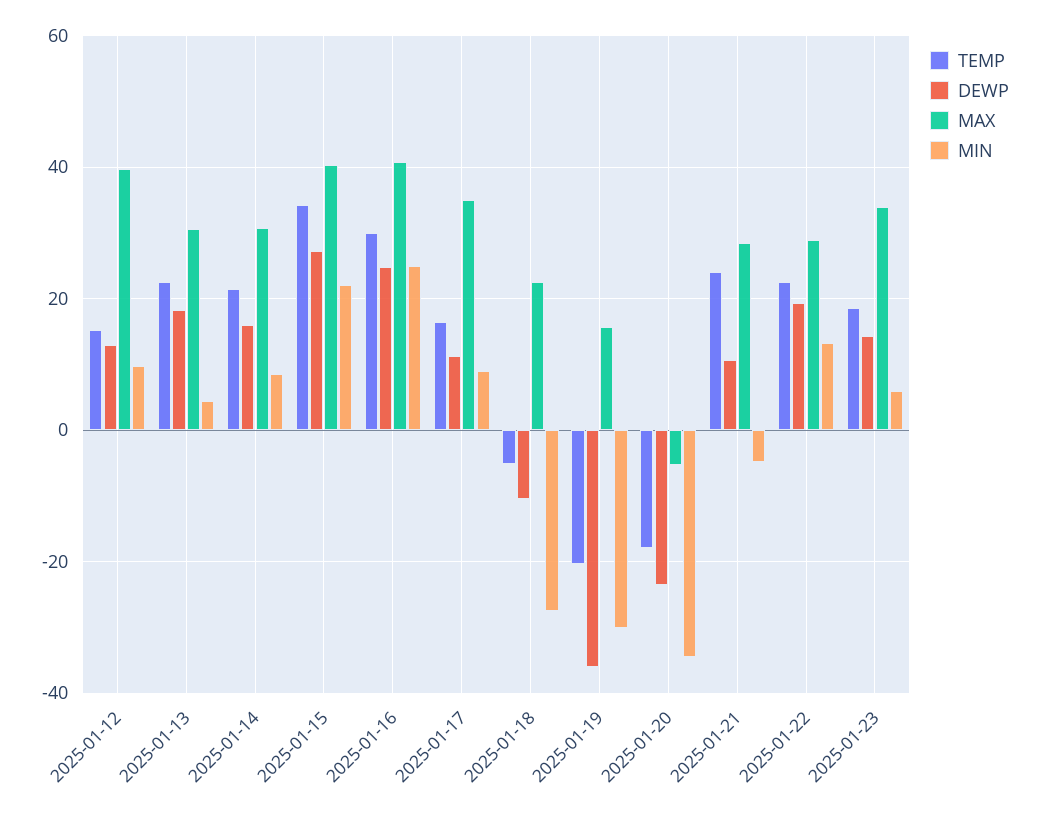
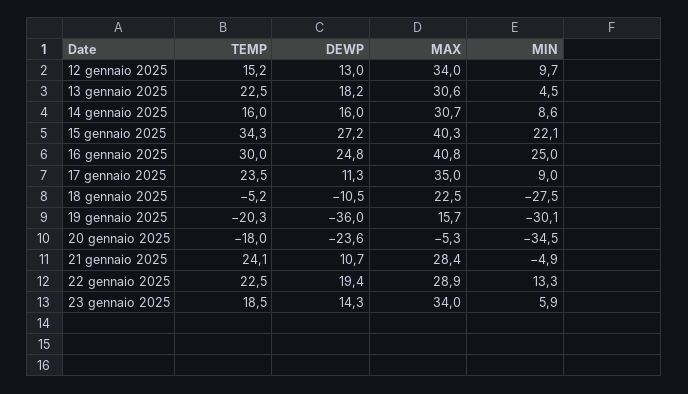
  {
    "TEMP": {
      "2025-01-12": 15.2,
      "2025-01-13": 22.5,
-     "2025-01-14": 22,
+     "2025-01-14": 16,
      "2025-01-15": 34.3,
      "2025-01-16": 30,
-     "2025-01-17": 16,
+     "2025-01-17": 23.5,
      "2025-01-18": -5.2,
      "2025-01-19": -20.3,
      "2025-01-20": -18,
      "2025-01-21": 24.1,
      "2025-01-22": 22.5,
      "2025-01-23": 18.5
    },
    "DEWP": {
      "2025-01-12": 13,
      "2025-01-13": 18.2,
      "2025-01-14": 16,
      "2025-01-15": 27.2,
      "2025-01-16": 24.8,
      "2025-01-17": 11.3,
      "2025-01-18": -10.5,
      "2025-01-19": -36,
      "2025-01-20": -23.6,
      "2025-01-21": 10.7,
      "2025-01-22": 19.4,
      "2025-01-23": 14.3
    },
    "MAX": {
-     "2025-01-12": 40,
+     "2025-01-12": 34,
      "2025-01-13": 30.6,
      "2025-01-14": 30.7,
      "2025-01-15": 40.3,
      "2025-01-16": 40.8,
      "2025-01-17": 35,
      "2025-01-18": 22.5,
      "2025-01-19": 15.7,
      "2025-01-20": -5.3,
      "2025-01-21": 28.4,
      "2025-01-22": 28.9,
      "2025-01-23": 34
    },
    "MIN": {
      "2025-01-12": 9.7,
      "2025-01-13": 4.5,
      "2025-01-14": 8.6,
      "2025-01-15": 22.1,
      "2025-01-16": 25,
      "2025-01-17": 9,
      "2025-01-18": -27.5,
      "2025-01-19": -30.1,
      "2025-01-20": -34.5,
      "2025-01-21": -4.9,
      "2025-01-22": 13.3,
      "2025-01-23": 5.9
    }
  }

